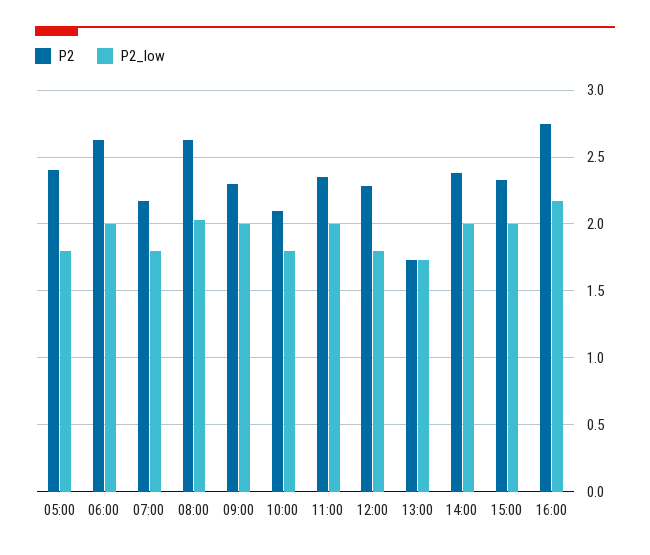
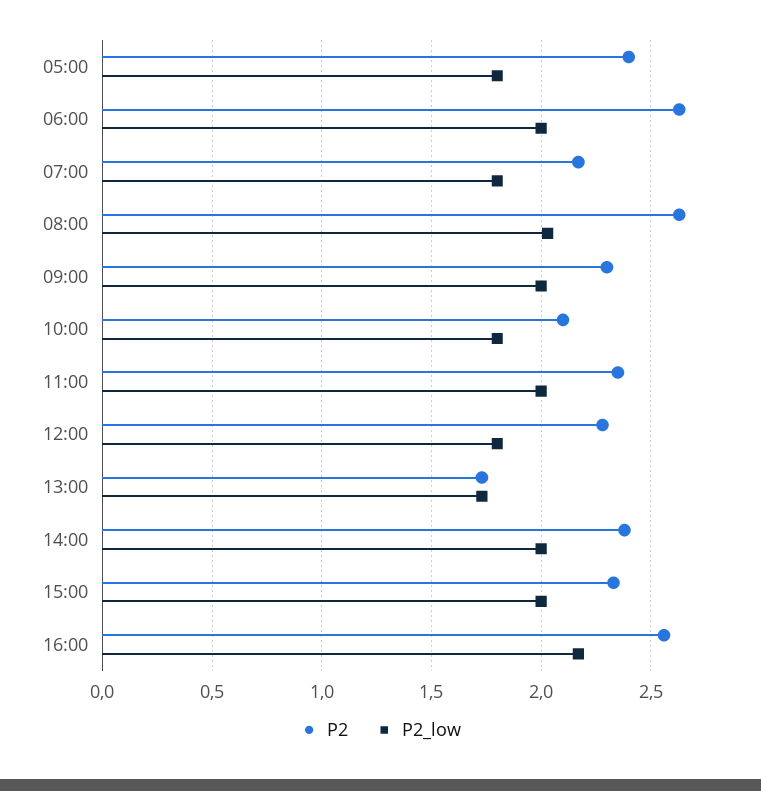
  {
    "P2": {
      "05:00": 2.4,
      "06:00": 2.65,
      "07:00": 2.15,
      "08:00": 2.65,
      "09:00": 2.3,
      "10:00": 2.1,
      "11:00": 2.35,
      "12:00": 2.3,
      "13:00": 1.75,
      "14:00": 2.4,
      "15:00": 2.35,
-     "16:00": 2.75
+     "16:00": 2.55
    },
    "P2_low": {
      "05:00": 1.8,
      "06:00": 2,
      "07:00": 1.8,
      "08:00": 2.05,
      "09:00": 2,
      "10:00": 1.8,
      "11:00": 2,
      "12:00": 1.8,
      "13:00": 1.75,
      "14:00": 2,
      "15:00": 2,
      "16:00": 2.15
    }
  }

